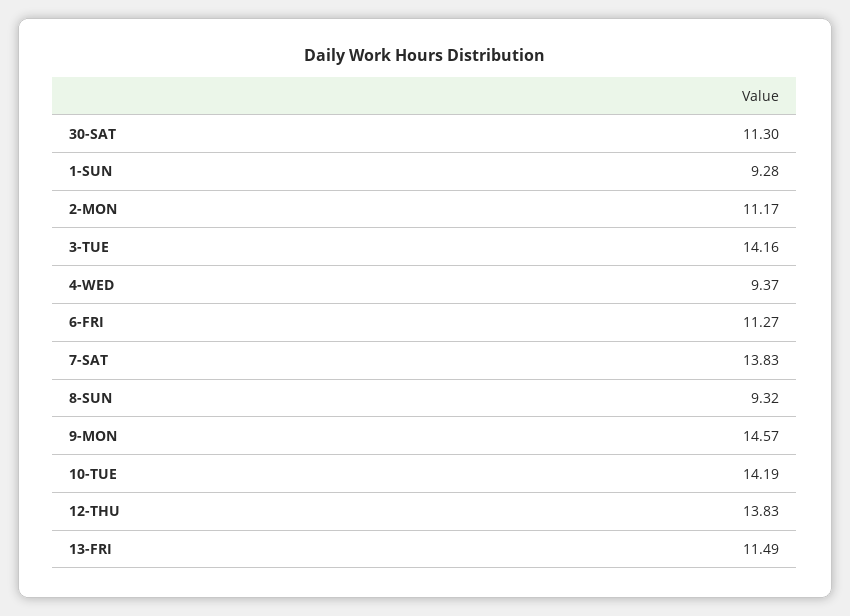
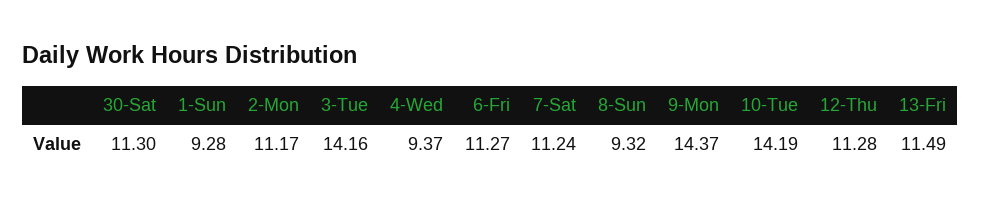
  {
    "30-SAT": 11.3,
    "1-SUN": 9.28,
    "2-MON": 11.17,
    "3-TUE": 14.16,
    "4-WED": 9.37,
    "6-FRI": 11.27,
-   "7-SAT": 13.83,
+   "7-SAT": 11.24,
    "8-SUN": 9.32,
-   "9-MON": 14.57,
+   "9-MON": 14.37,
    "10-TUE": 14.19,
-   "12-THU": 13.83,
+   "12-THU": 11.28,
    "13-FRI": 11.49
  }

